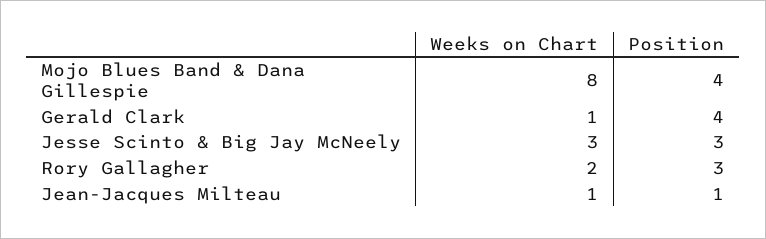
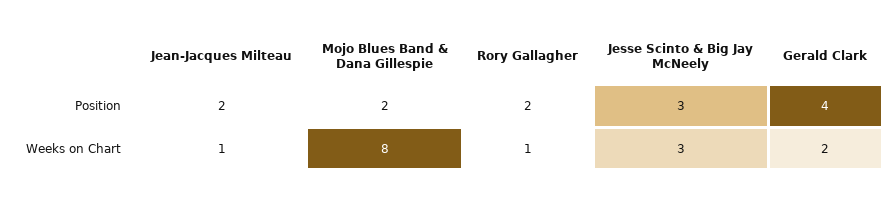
  {
    "Weeks on Chart": {
      "Mojo Blues Band & Dana Gillespie": 8,
-     "Gerald Clark": 1,
+     "Gerald Clark": 2,
      "Jesse Scinto & Big Jay McNeely": 3,
-     "Rory Gallagher": 2,
+     "Rory Gallagher": 1,
      "Jean-Jacques Milteau": 1
    },
    "Position": {
-     "Mojo Blues Band & Dana Gillespie": 4,
+     "Mojo Blues Band & Dana Gillespie": 2,
      "Gerald Clark": 4,
      "Jesse Scinto & Big Jay McNeely": 3,
-     "Rory Gallagher": 3,
+     "Rory Gallagher": 2,
-     "Jean-Jacques Milteau": 1
+     "Jean-Jacques Milteau": 2
    }
  }

